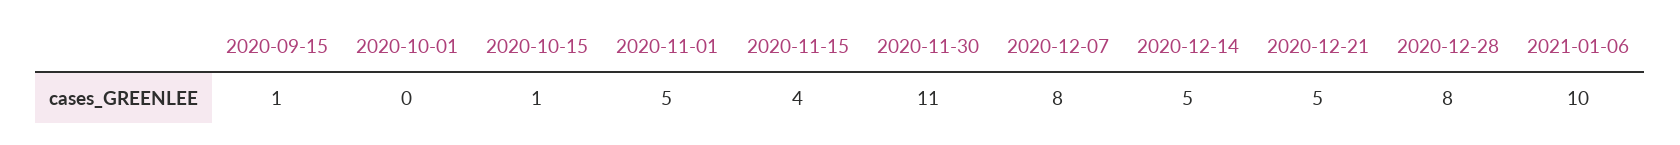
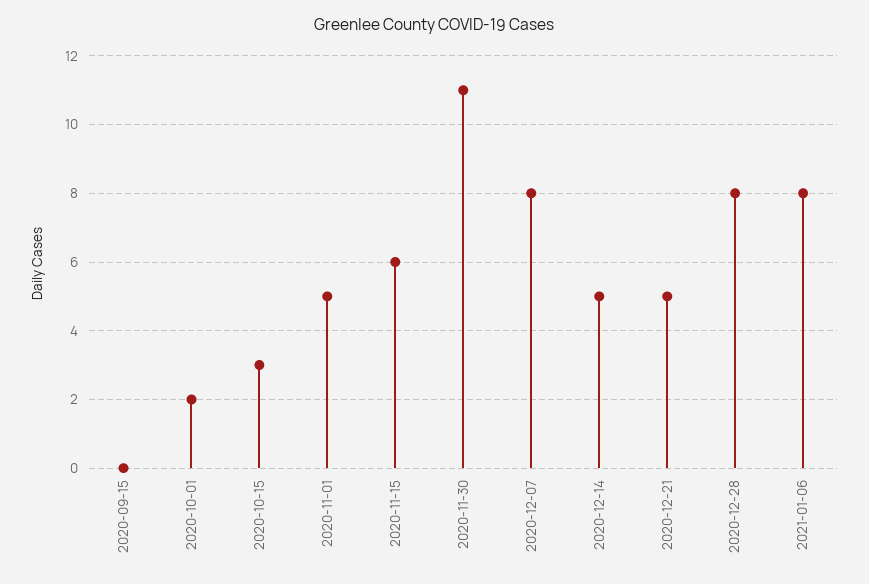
  {
-   "2020-09-15": 1,
+   "2020-09-15": 0,
-   "2020-10-01": 0,
+   "2020-10-01": 2,
-   "2020-10-15": 1,
+   "2020-10-15": 3,
    "2020-11-01": 5,
-   "2020-11-15": 4,
+   "2020-11-15": 6,
    "2020-11-30": 11,
    "2020-12-07": 8,
    "2020-12-14": 5,
    "2020-12-21": 5,
    "2020-12-28": 8,
-   "2021-01-06": 10
+   "2021-01-06": 8
  }

